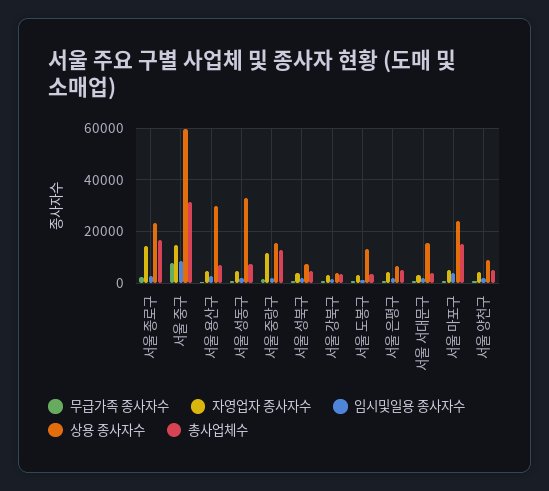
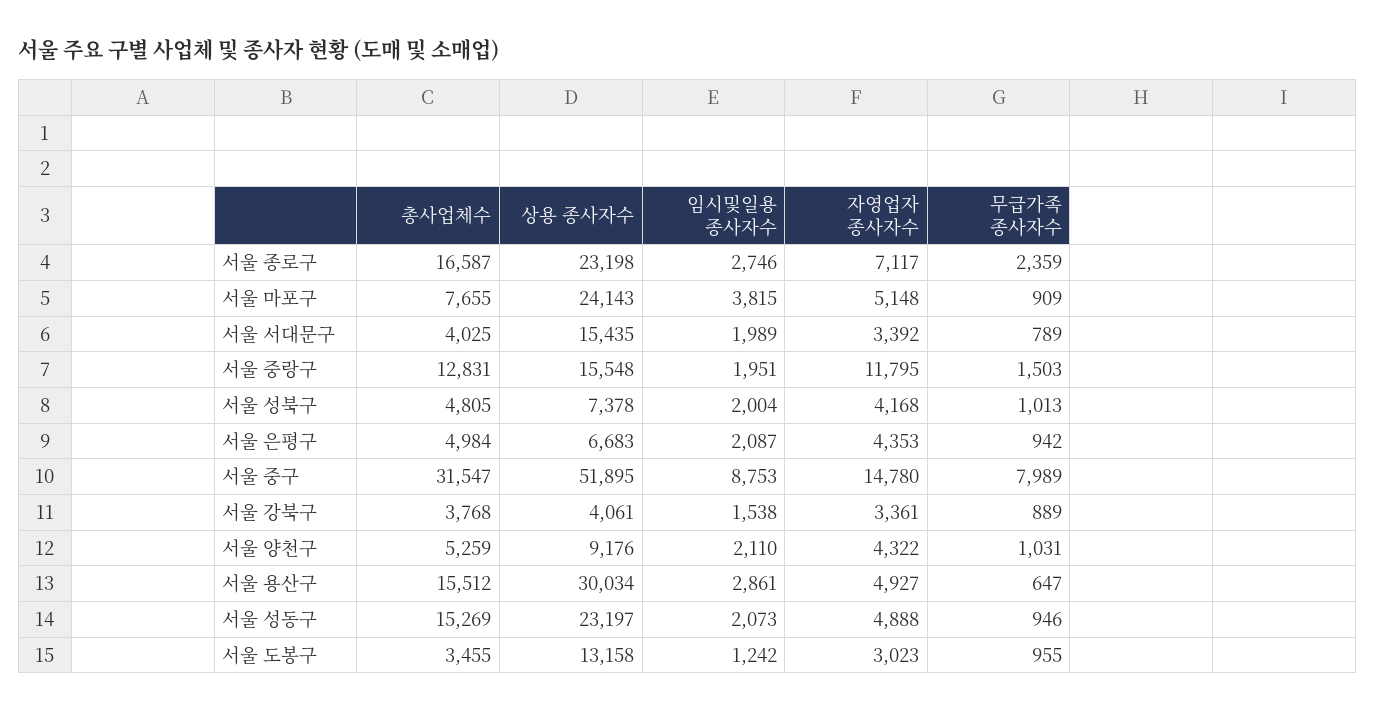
  {
    "무급가족 종사자수": {
      "서울 종로구": 2359,
      "서울 중구": 7989,
      "서울 용산구": 647,
      "서울 성동구": 946,
      "서울 중랑구": 1503,
      "서울 성북구": 1013,
      "서울 강북구": 889,
      "서울 도봉구": 955,
      "서울 은평구": 942,
      "서울 서대문구": 789,
      "서울 마포구": 909,
      "서울 양천구": 1031
    },
    "자영업자 종사자수": {
-     "서울 종로구": 15000,
+     "서울 종로구": 7117,
      "서울 중구": 14780,
      "서울 용산구": 4927,
      "서울 성동구": 4888,
      "서울 중랑구": 11795,
      "서울 성북구": 4168,
      "서울 강북구": 3361,
      "서울 도봉구": 3023,
      "서울 은평구": 4353,
      "서울 서대문구": 3392,
      "서울 마포구": 5148,
      "서울 양천구": 4322
    },
    "임시및일용 종사자수": {
      "서울 종로구": 2746,
      "서울 중구": 8753,
      "서울 용산구": 2861,
      "서울 성동구": 2073,
      "서울 중랑구": 1951,
      "서울 성북구": 2004,
      "서울 강북구": 1538,
      "서울 도봉구": 1242,
      "서울 은평구": 2087,
      "서울 서대문구": 1989,
      "서울 마포구": 3815,
      "서울 양천구": 2110
    },
    "상용 종사자수": {
      "서울 종로구": 23198,
-     "서울 중구": 60000,
+     "서울 중구": 51895,
      "서울 용산구": 30034,
-     "서울 성동구": 32500,
+     "서울 성동구": 23197,
      "서울 중랑구": 15548,
      "서울 성북구": 7378,
      "서울 강북구": 4061,
      "서울 도봉구": 13158,
      "서울 은평구": 6683,
      "서울 서대문구": 15435,
      "서울 마포구": 24143,
      "서울 양천구": 9176
    },
    "총사업체수": {
      "서울 종로구": 16587,
      "서울 중구": 31547,
-     "서울 용산구": 7500,
+     "서울 용산구": 15512,
-     "서울 성동구": 7500,
+     "서울 성동구": 15269,
      "서울 중랑구": 12831,
      "서울 성북구": 4805,
      "서울 강북구": 3768,
      "서울 도봉구": 3455,
      "서울 은평구": 4984,
      "서울 서대문구": 4025,
-     "서울 마포구": 15000,
+     "서울 마포구": 7655,
      "서울 양천구": 5259
    }
  }

